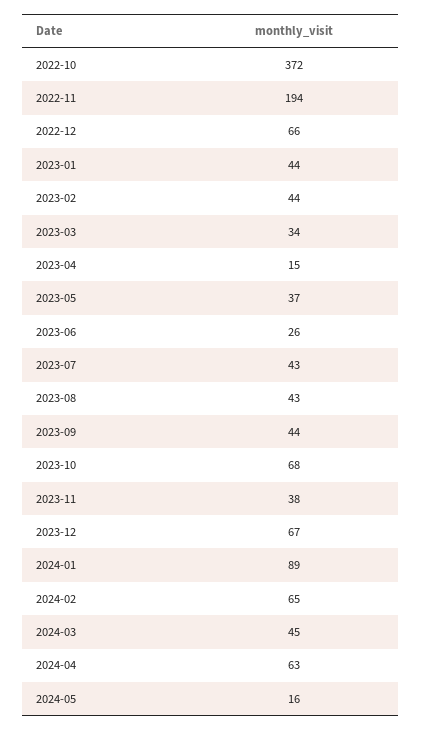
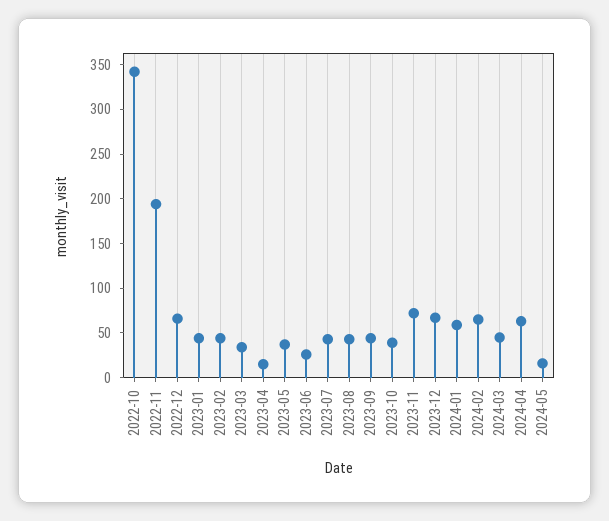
  {
-   "2022-10": 372,
+   "2022-10": 340,
    "2022-11": 194,
    "2022-12": 66,
    "2023-01": 44,
    "2023-02": 44,
    "2023-03": 34,
    "2023-04": 15,
    "2023-05": 37,
    "2023-06": 26,
    "2023-07": 43,
    "2023-08": 43,
    "2023-09": 44,
-   "2023-10": 68,
+   "2023-10": 40,
-   "2023-11": 38,
+   "2023-11": 70,
    "2023-12": 67,
-   "2024-01": 89,
+   "2024-01": 60,
    "2024-02": 65,
    "2024-03": 45,
    "2024-04": 63,
    "2024-05": 16
  }

